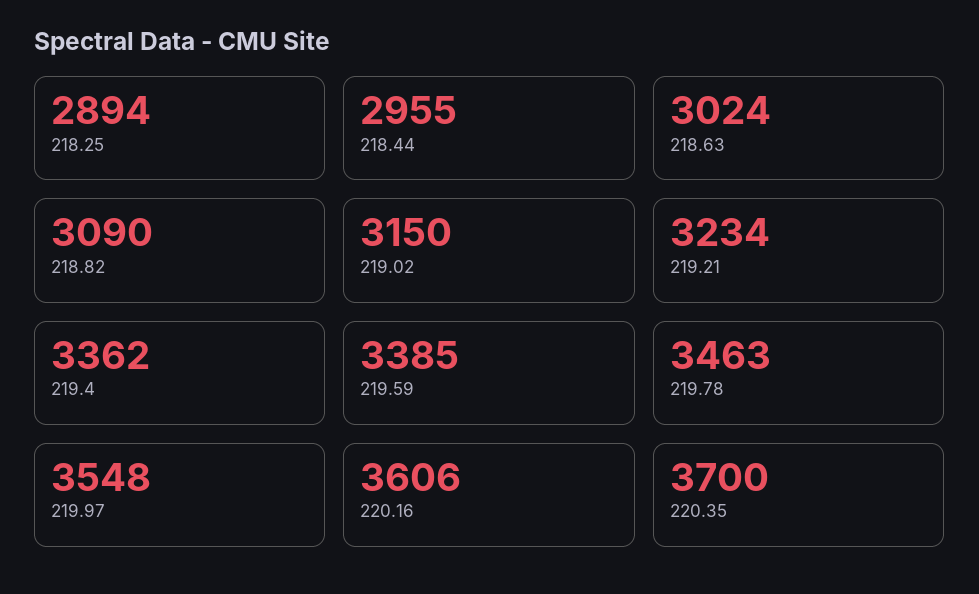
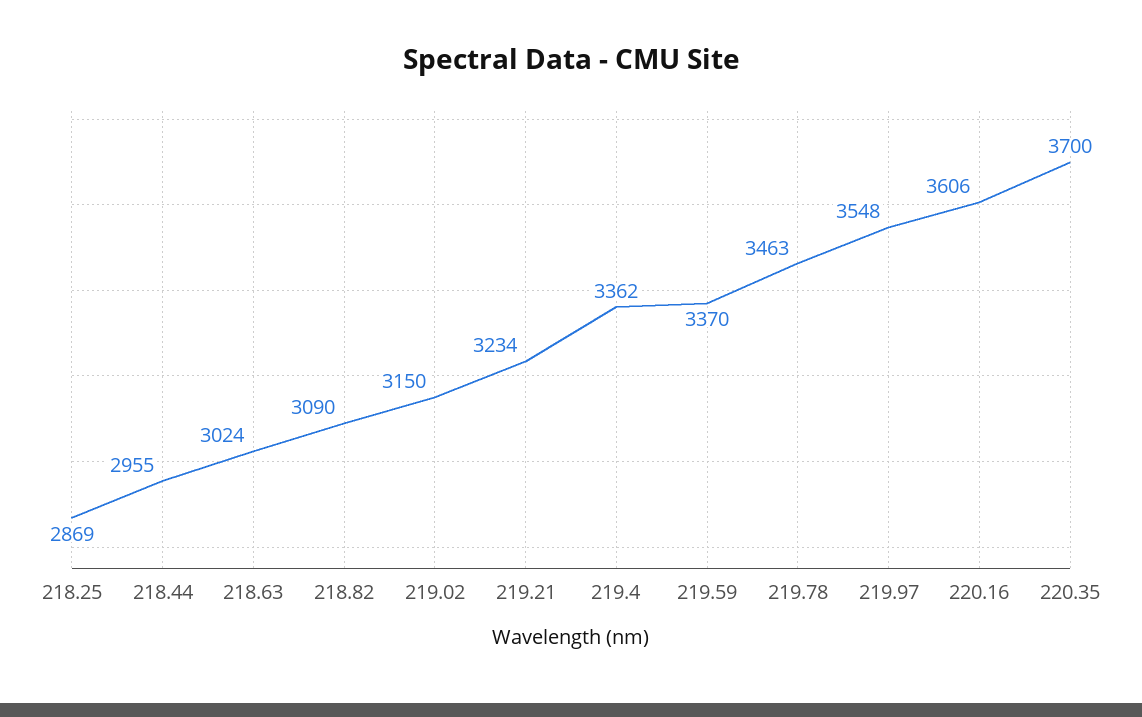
  {
-   "218.25": 2894,
+   "218.25": 2869,
    "218.44": 2955,
    "218.63": 3024,
    "218.82": 3090,
    "219.02": 3150,
    "219.21": 3234,
    "219.4": 3362,
-   "219.59": 3385,
+   "219.59": 3370,
    "219.78": 3463,
    "219.97": 3548,
    "220.16": 3606,
    "220.35": 3700
  }

